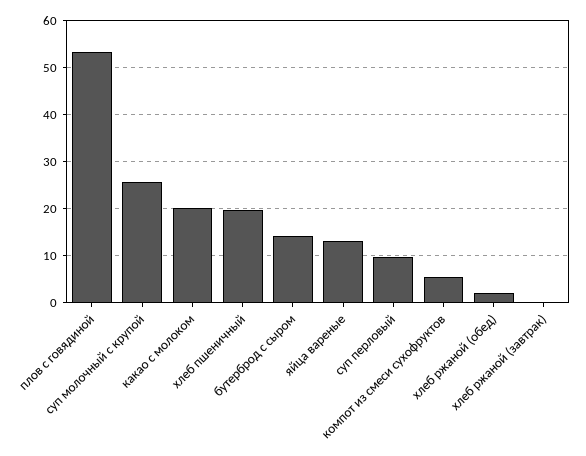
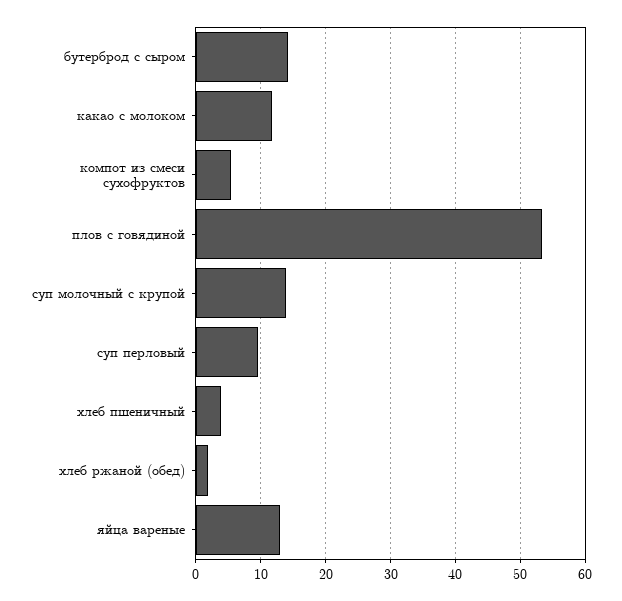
  {
    "плов с говядиной": 53,
-   "суп молочный с крупой": 26,
+   "суп молочный с крупой": 14,
-   "какао с молоком": 20,
+   "какао с молоком": 12,
-   "хлеб пшеничный": 20,
+   "хлеб пшеничный": 4,
    "бутерброд с сыром": 14,
    "яйца вареные": 13,
    "суп перловый": 10,
    "компот из смеси сухофруктов": 5,
-   "хлеб ржаной (обед)": 2,
+   "хлеб ржаной (обед)": 2
-   "хлеб ржаной (завтрак)": 0
  }

